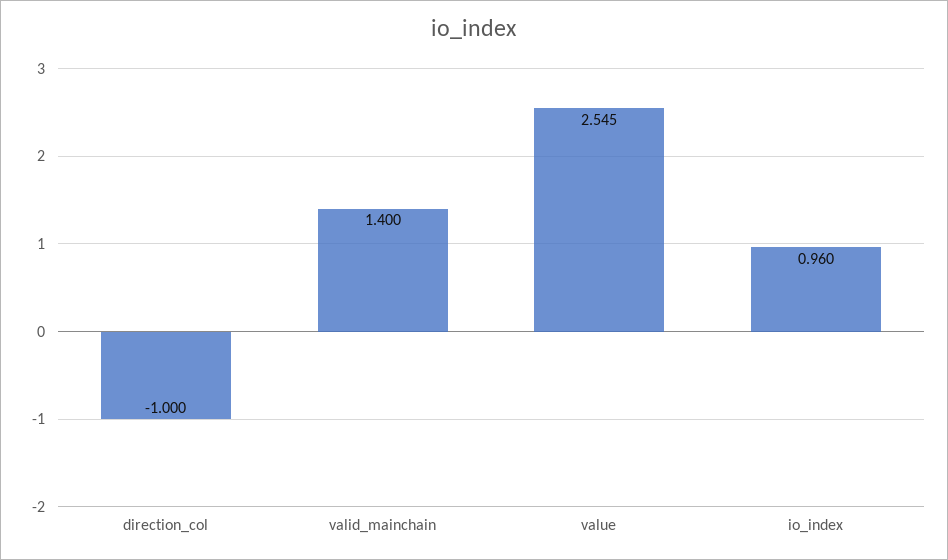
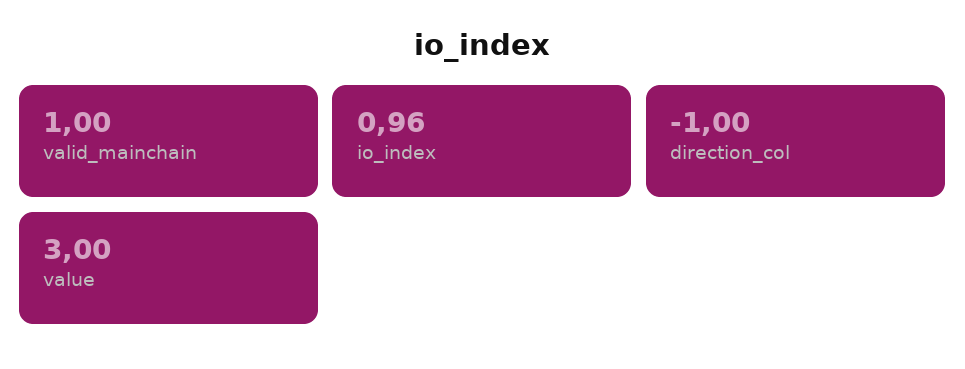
  {
    "direction_col": -1,
-   "valid_mainchain": 1.4,
+   "valid_mainchain": 1,
-   "value": 2.545,
+   "value": 3,
    "io_index": 0.96
  }

